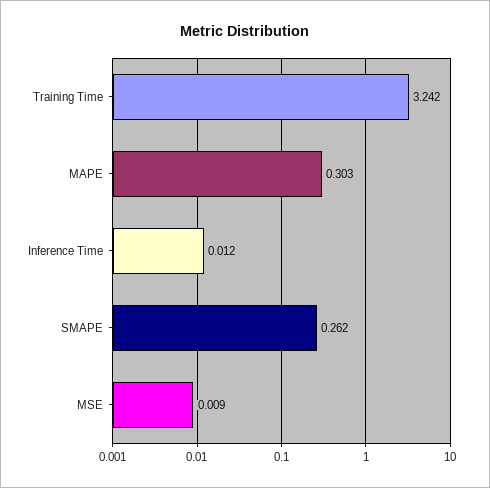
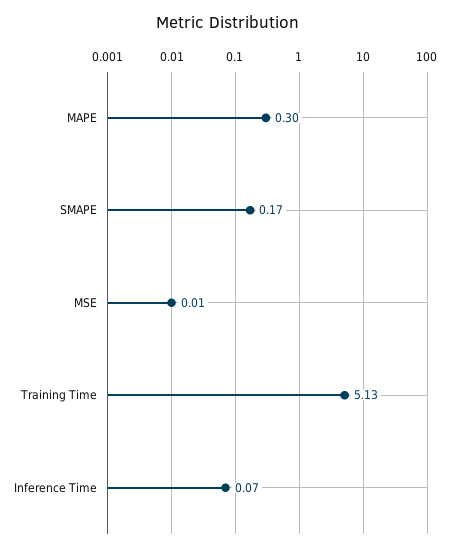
  {
-   "Training Time": 3.242,
+   "Training Time": 5.13,
    "MAPE": 0.303,
-   "Inference Time": 0.012,
+   "Inference Time": 0.07,
-   "SMAPE": 0.262,
+   "SMAPE": 0.17,
    "MSE": 0.009
  }

